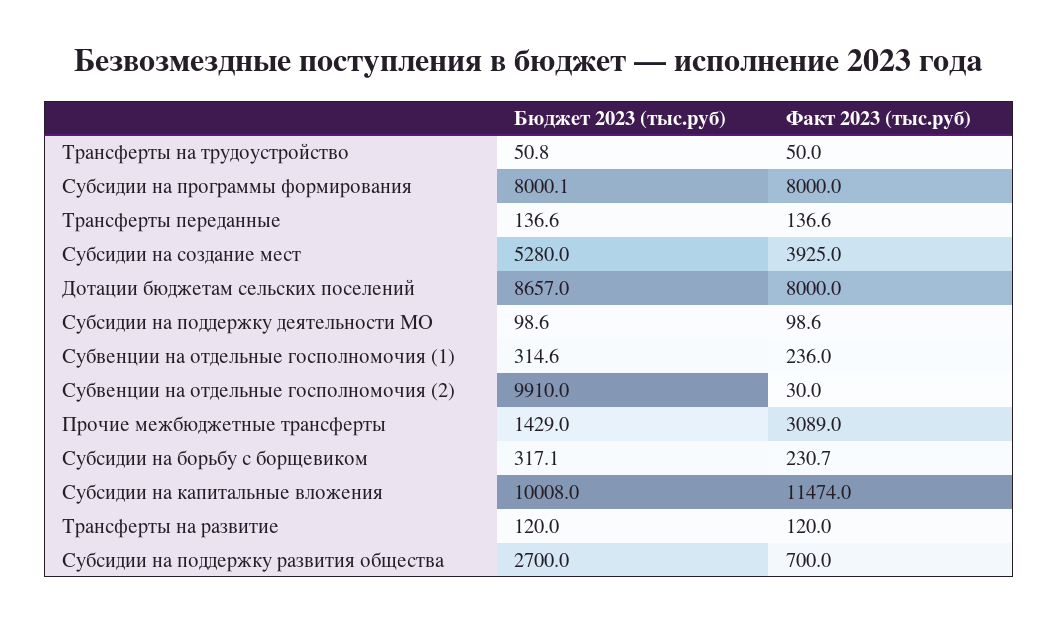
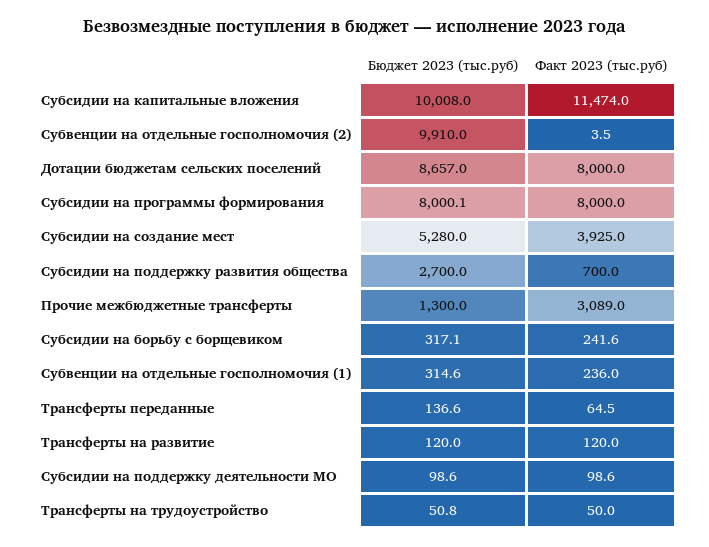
  {
    "Бюджет 2023 (тыс.руб)": {
      "Трансферты на трудоустройство": 50.8,
      "Субсидии на программы формирования": 8000.1,
      "Трансферты переданные": 136.6,
      "Субсидии на создание мест": 5280,
      "Дотации бюджетам сельских поселений": 8657,
      "Субсидии на поддержку деятельности МО": 98.6,
      "Субвенции на отдельные госполномочия (1)": 314.6,
      "Субвенции на отдельные госполномочия (2)": 9910,
-     "Прочие межбюджетные трансферты": 1429,
+     "Прочие межбюджетные трансферты": 1300,
      "Субсидии на борьбу с борщевиком": 317.1,
      "Субсидии на капитальные вложения": 10008,
      "Трансферты на развитие": 120,
      "Субсидии на поддержку развития общества": 2700
    },
    "Факт 2023 (тыс.руб)": {
      "Трансферты на трудоустройство": 50,
      "Субсидии на программы формирования": 8000,
-     "Трансферты переданные": 136.6,
+     "Трансферты переданные": 64.5,
      "Субсидии на создание мест": 3925,
      "Дотации бюджетам сельских поселений": 8000,
      "Субсидии на поддержку деятельности МО": 98.6,
      "Субвенции на отдельные госполномочия (1)": 236,
-     "Субвенции на отдельные госполномочия (2)": 30,
+     "Субвенции на отдельные госполномочия (2)": 3.5,
      "Прочие межбюджетные трансферты": 3089,
-     "Субсидии на борьбу с борщевиком": 230.7,
+     "Субсидии на борьбу с борщевиком": 241.6,
      "Субсидии на капитальные вложения": 11474,
      "Трансферты на развитие": 120,
      "Субсидии на поддержку развития общества": 700
    }
  }

